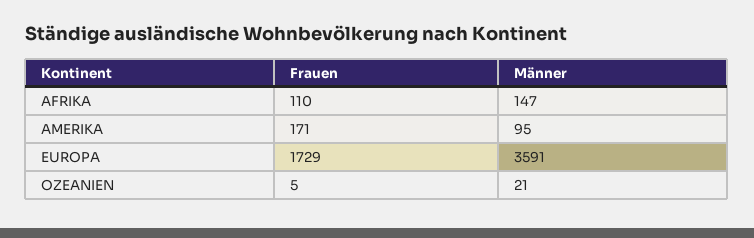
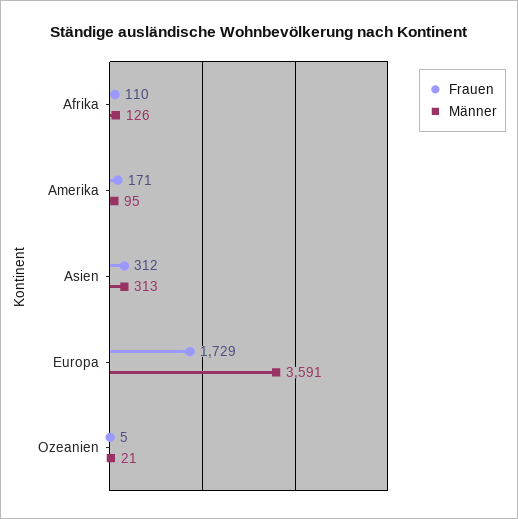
  {
    "Frauen": {
      "AFRIKA": 110,
      "AMERIKA": 171,
      "EUROPA": 1729,
-     "OZEANIEN": 5
+     "OZEANIEN": 5,
+     "Asien": 312
    },
    "Männer": {
-     "AFRIKA": 147,
+     "AFRIKA": 126,
      "AMERIKA": 95,
      "EUROPA": 3591,
-     "OZEANIEN": 21
+     "OZEANIEN": 21,
+     "Asien": 313
    }
  }

